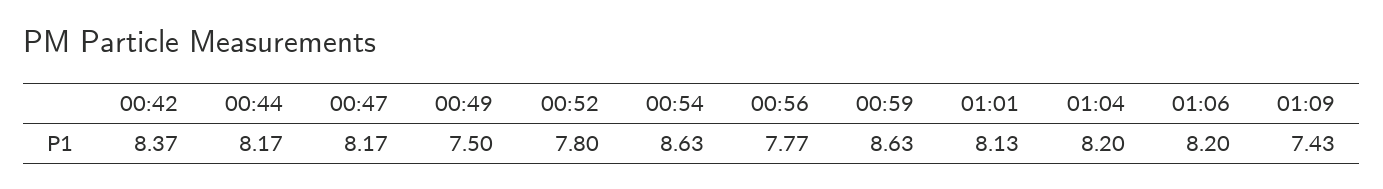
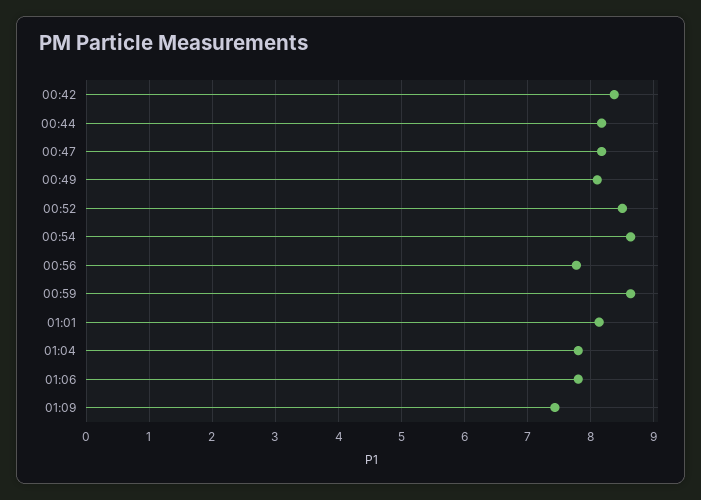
  {
    "00:42": 8.37,
    "00:44": 8.17,
    "00:47": 8.17,
-   "00:49": 7.5,
+   "00:49": 8.1,
-   "00:52": 7.8,
+   "00:52": 8.5,
    "00:54": 8.63,
    "00:56": 7.77,
    "00:59": 8.63,
    "01:01": 8.13,
-   "01:04": 8.2,
+   "01:04": 7.8,
-   "01:06": 8.2,
+   "01:06": 7.8,
    "01:09": 7.43
  }

